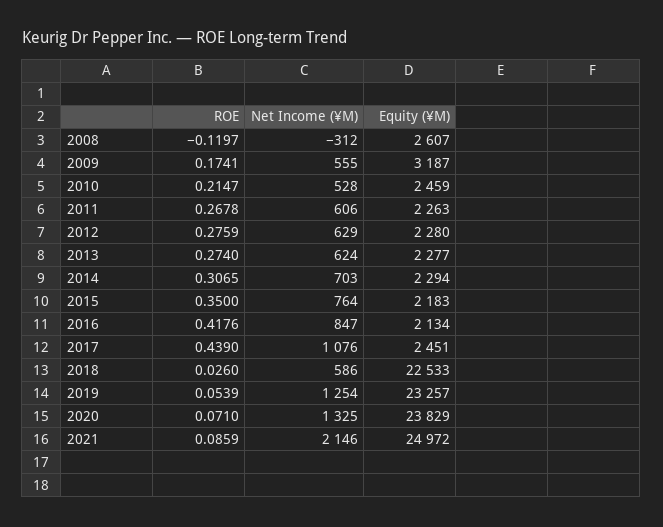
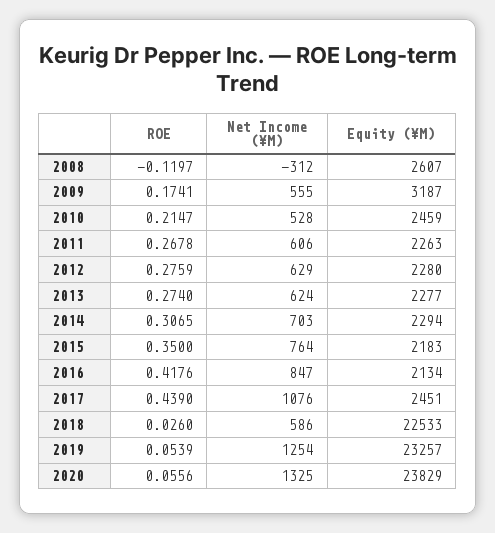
  {
    "ROE": {
      "2008": -0.1197,
      "2009": 0.1741,
      "2010": 0.2147,
      "2011": 0.2678,
      "2012": 0.2759,
      "2013": 0.274,
      "2014": 0.3065,
      "2015": 0.35,
      "2016": 0.4176,
      "2017": 0.439,
      "2018": 0.026,
      "2019": 0.0539,
-     "2020": 0.071,
+     "2020": 0.0556
-     "2021": 0.0859
    },
    "Net Income (¥M)": {
      "2008": -312,
      "2009": 555,
      "2010": 528,
      "2011": 606,
      "2012": 629,
      "2013": 624,
      "2014": 703,
      "2015": 764,
      "2016": 847,
      "2017": 1076,
      "2018": 586,
      "2019": 1254,
-     "2020": 1325,
+     "2020": 1325
-     "2021": 2146
    },
    "Equity (¥M)": {
      "2008": 2607,
      "2009": 3187,
      "2010": 2459,
      "2011": 2263,
      "2012": 2280,
      "2013": 2277,
      "2014": 2294,
      "2015": 2183,
      "2016": 2134,
      "2017": 2451,
      "2018": 22533,
      "2019": 23257,
-     "2020": 23829,
+     "2020": 23829
-     "2021": 24972
    }
  }

